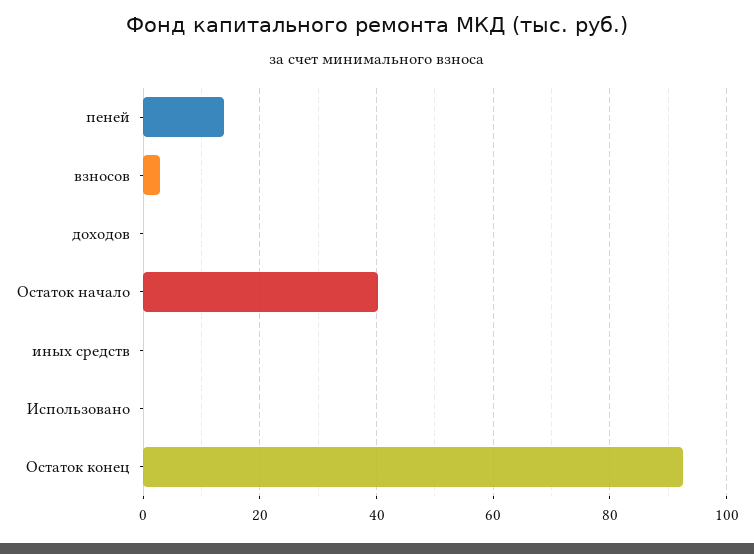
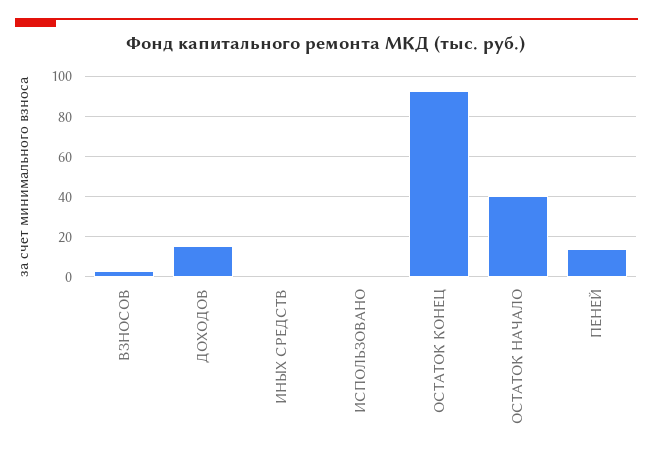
  {
    "пеней": 14,
    "взносов": 2,
-   "доходов": 0,
+   "доходов": 15,
    "Остаток начало": 40,
    "иных средств": 0,
    "Использовано": 0,
    "Остаток конец": 92
  }

